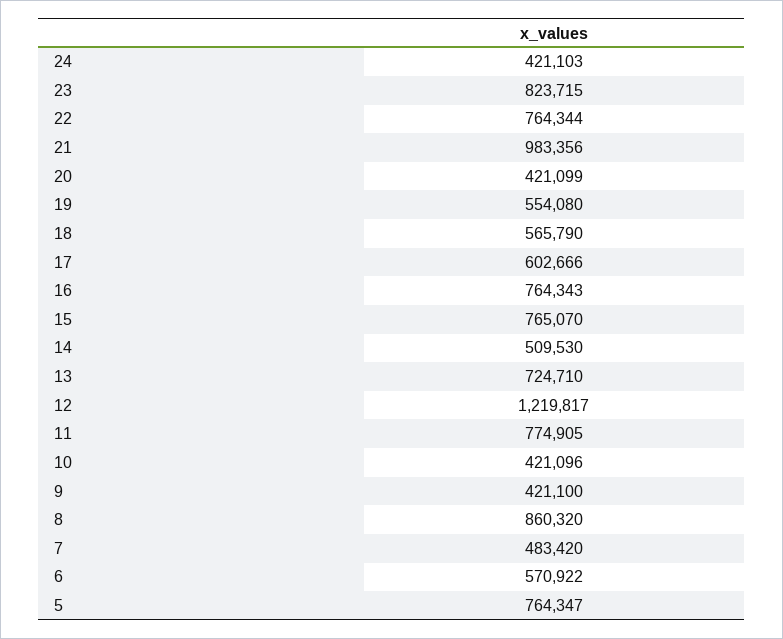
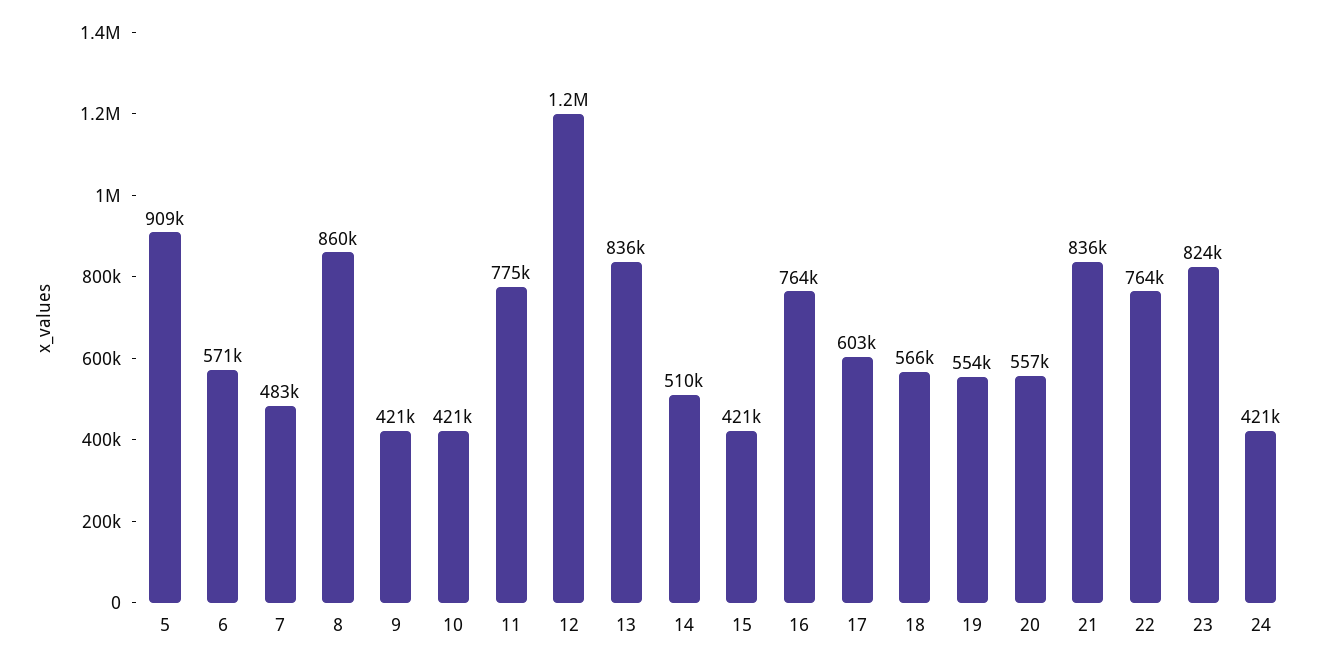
  {
    "24": 421103,
    "23": 823715,
    "22": 764344,
-   "21": 983356,
+   "21": 836000,
-   "20": 421099,
+   "20": 557000,
    "19": 554080,
    "18": 565790,
    "17": 602666,
    "16": 764343,
-   "15": 765070,
+   "15": 421000,
    "14": 509530,
-   "13": 724710,
+   "13": 836000,
    "12": 1219817,
    "11": 774905,
    "10": 421096,
    "9": 421100,
    "8": 860320,
    "7": 483420,
    "6": 570922,
-   "5": 764347
+   "5": 909000
  }

